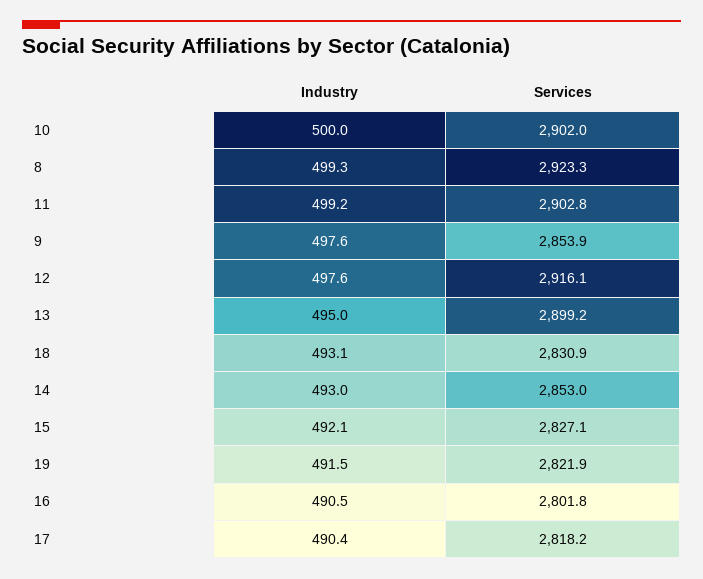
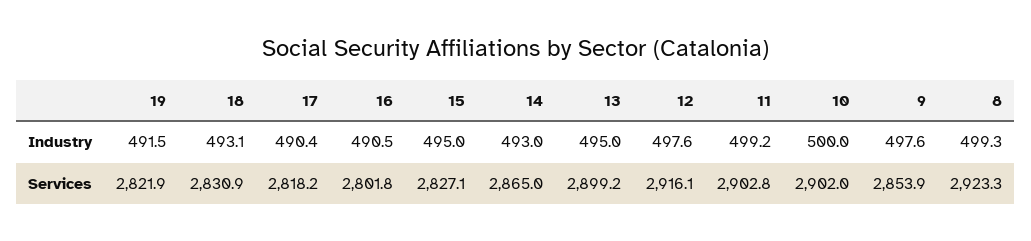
  {
    "Industry": {
      "10": 500,
      "8": 499.3,
      "11": 499.2,
      "9": 497.6,
      "12": 497.6,
      "13": 495,
      "18": 493.1,
      "14": 493,
-     "15": 492.1,
+     "15": 495,
      "19": 491.5,
      "16": 490.5,
      "17": 490.4
    },
    "Services": {
      "10": 2902,
      "8": 2923.3,
      "11": 2902.8,
      "9": 2853.9,
      "12": 2916.1,
      "13": 2899.2,
      "18": 2830.9,
-     "14": 2853,
+     "14": 2865,
      "15": 2827.1,
      "19": 2821.9,
      "16": 2801.8,
      "17": 2818.2
    }
  }

